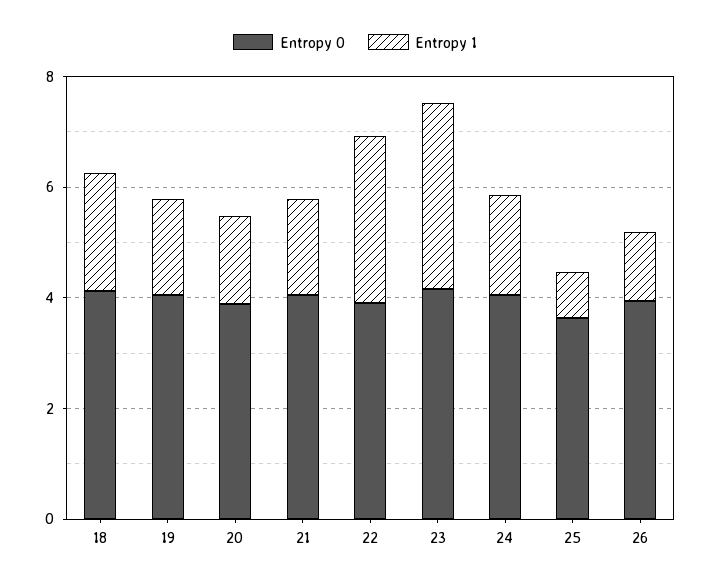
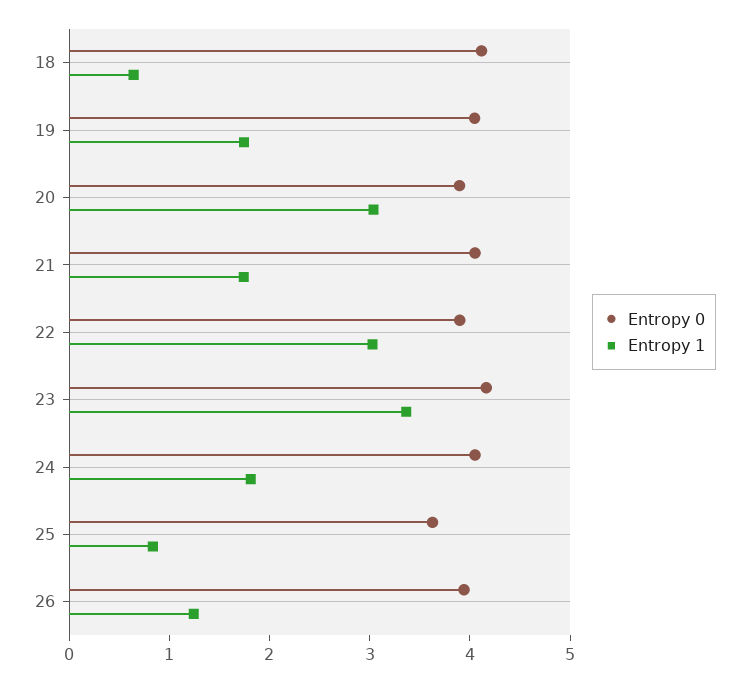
  {
    "Entropy 0": {
      "18": 4.2,
      "19": 4,
      "20": 3.8,
      "21": 4,
      "22": 3.8,
      "23": 4.2,
      "24": 4,
      "25": 3.6,
      "26": 4
    },
    "Entropy 1": {
-     "18": 2,
+     "18": 0.6,
      "19": 1.8,
-     "20": 1.5,
+     "20": 3,
      "21": 1.8,
      "22": 3,
      "23": 3.4,
      "24": 1.8,
      "25": 0.8,
      "26": 1.2
    }
  }

